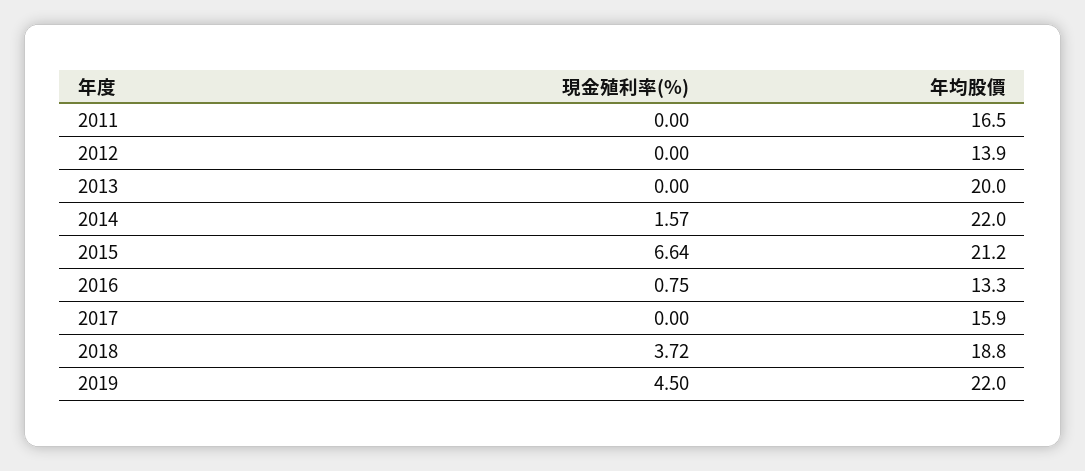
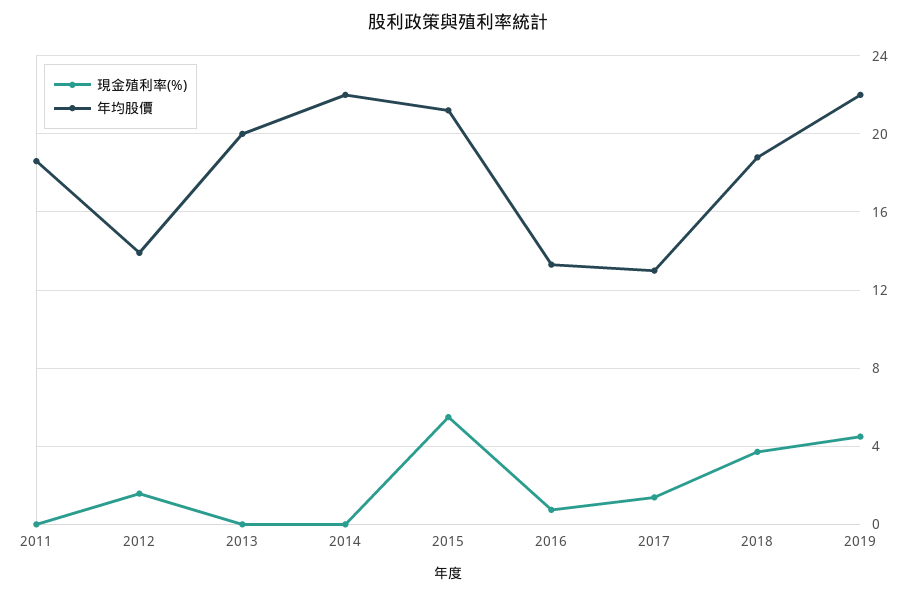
  {
    "現金殖利率(%)": {
      "2011": 0,
-     "2012": 0,
+     "2012": 1.5,
      "2013": 0,
-     "2014": 1.57,
+     "2014": 0,
-     "2015": 6.64,
+     "2015": 5.5,
      "2016": 0.75,
-     "2017": 0,
+     "2017": 1.5,
      "2018": 3.72,
      "2019": 4.5
    },
    "年均股價": {
-     "2011": 16.5,
+     "2011": 18.5,
      "2012": 13.9,
      "2013": 20,
      "2014": 22,
      "2015": 21.2,
      "2016": 13.3,
-     "2017": 15.9,
+     "2017": 13,
      "2018": 18.8,
      "2019": 22
    }
  }

